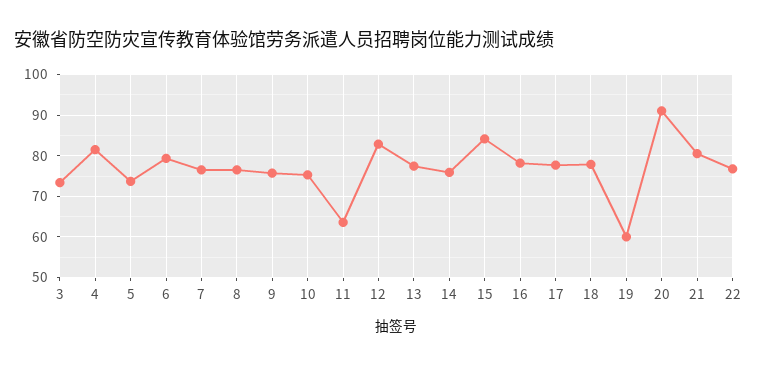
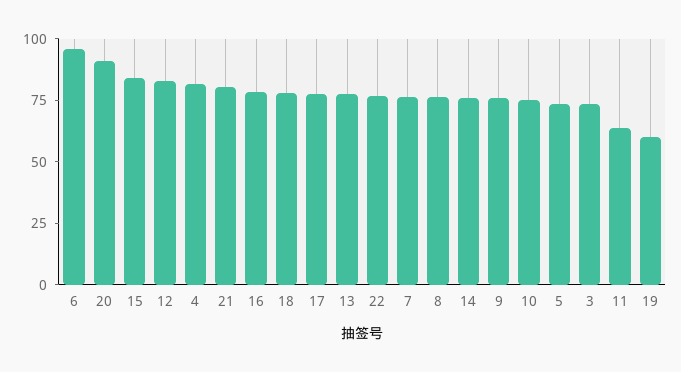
  {
    "3": 74,
    "4": 82,
    "5": 74,
-   "6": 80,
+   "6": 95,
    "7": 76,
    "8": 76,
    "9": 76,
    "10": 76,
    "11": 64,
    "12": 82,
    "13": 78,
    "14": 76,
    "15": 84,
    "16": 78,
    "17": 78,
    "18": 78,
    "19": 60,
    "20": 92,
    "21": 80,
    "22": 76
  }

